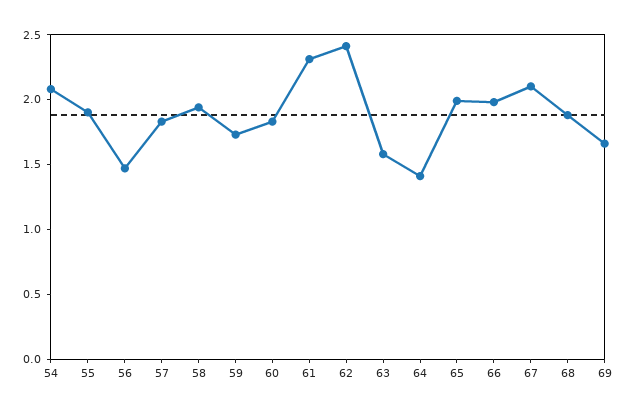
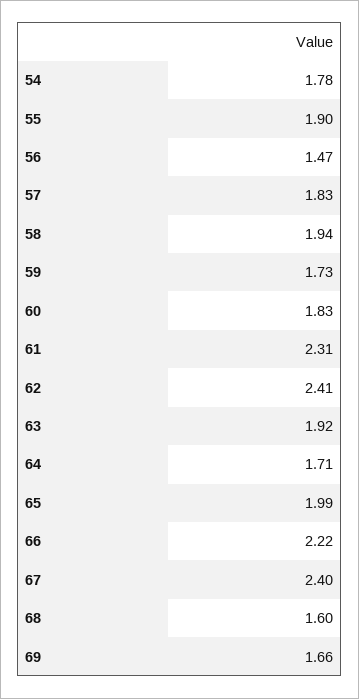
  {
-   "54": 2.1,
+   "54": 1.78,
    "55": 1.9,
    "56": 1.47,
    "57": 1.83,
    "58": 1.94,
    "59": 1.73,
    "60": 1.83,
    "61": 2.31,
    "62": 2.41,
-   "63": 1.6,
+   "63": 1.92,
-   "64": 1.4,
+   "64": 1.71,
    "65": 1.99,
-   "66": 2,
+   "66": 2.22,
-   "67": 2.1,
+   "67": 2.4,
-   "68": 1.9,
+   "68": 1.6,
    "69": 1.66
  }

